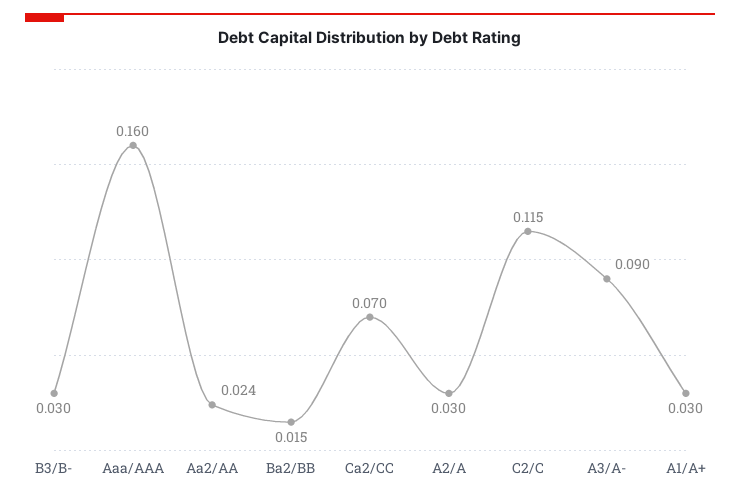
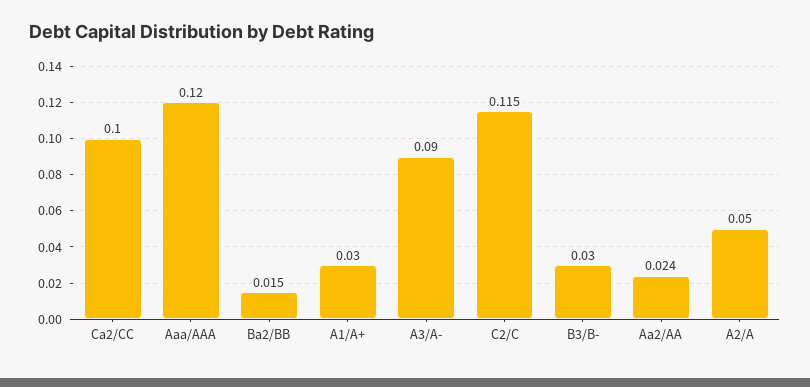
  {
    "B3/B-": 0.03,
-   "Aaa/AAA": 0.16,
+   "Aaa/AAA": 0.12,
    "Aa2/AA": 0.024,
    "Ba2/BB": 0.015,
-   "Ca2/CC": 0.07,
+   "Ca2/CC": 0.1,
-   "A2/A": 0.03,
+   "A2/A": 0.05,
    "C2/C": 0.115,
    "A3/A-": 0.09,
    "A1/A+": 0.03
  }

